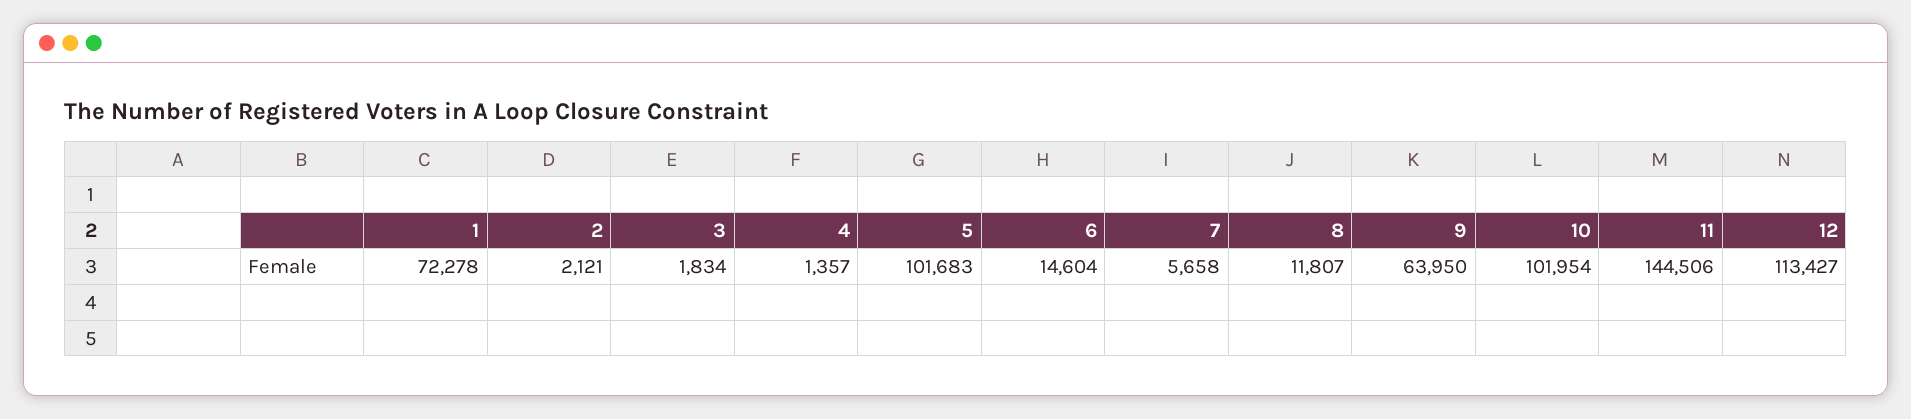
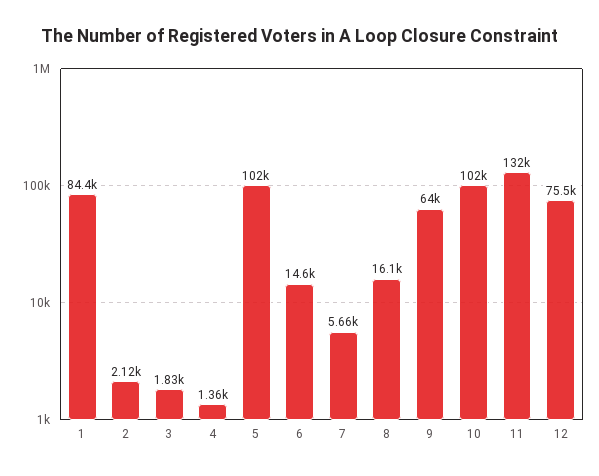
  {
-   "1": 72278,
+   "1": 84400,
    "2": 2121,
    "3": 1834,
    "4": 1357,
    "5": 101683,
    "6": 14604,
    "7": 5658,
-   "8": 11807,
+   "8": 16100,
    "9": 63950,
    "10": 101954,
-   "11": 144506,
+   "11": 132000,
-   "12": 113427
+   "12": 75500
  }

